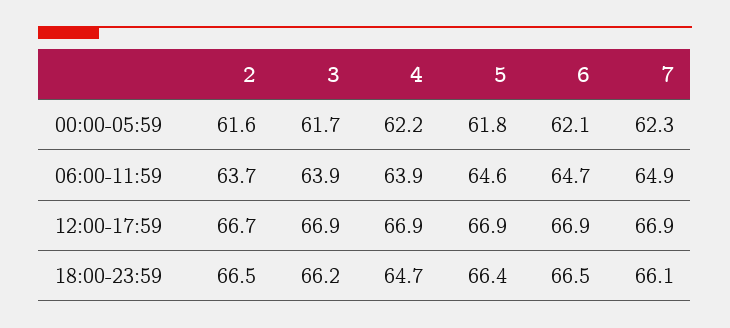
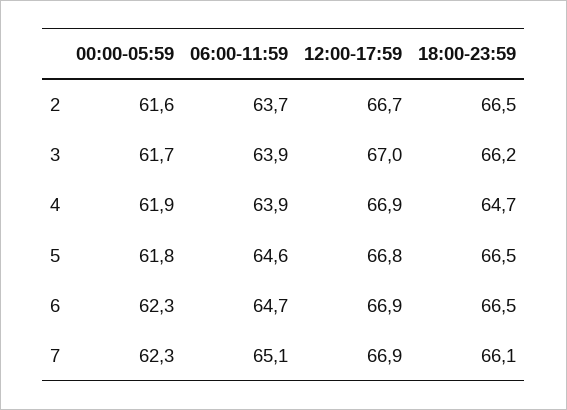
  {
    "2": {
      "00:00-05:59": 61.6,
      "06:00-11:59": 63.7,
      "12:00-17:59": 66.7,
      "18:00-23:59": 66.5
    },
    "3": {
      "00:00-05:59": 61.7,
      "06:00-11:59": 63.9,
-     "12:00-17:59": 66.9,
+     "12:00-17:59": 67,
      "18:00-23:59": 66.2
    },
    "4": {
-     "00:00-05:59": 62.2,
+     "00:00-05:59": 61.9,
      "06:00-11:59": 63.9,
      "12:00-17:59": 66.9,
      "18:00-23:59": 64.7
    },
    "5": {
      "00:00-05:59": 61.8,
      "06:00-11:59": 64.6,
-     "12:00-17:59": 66.9,
+     "12:00-17:59": 66.8,
-     "18:00-23:59": 66.4
+     "18:00-23:59": 66.5
    },
    "6": {
-     "00:00-05:59": 62.1,
+     "00:00-05:59": 62.3,
      "06:00-11:59": 64.7,
      "12:00-17:59": 66.9,
      "18:00-23:59": 66.5
    },
    "7": {
      "00:00-05:59": 62.3,
-     "06:00-11:59": 64.9,
+     "06:00-11:59": 65.1,
      "12:00-17:59": 66.9,
      "18:00-23:59": 66.1
    }
  }

